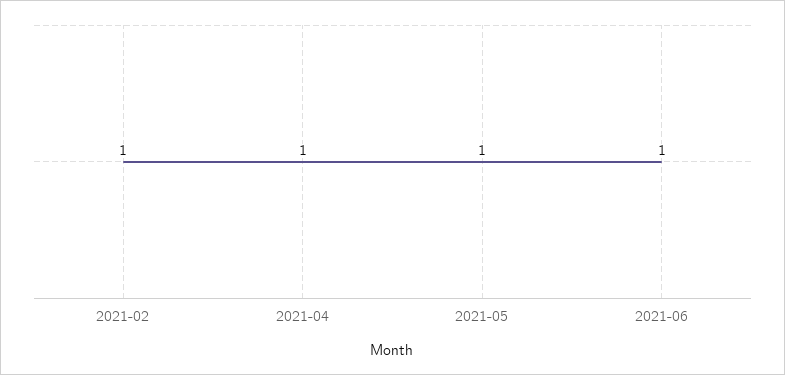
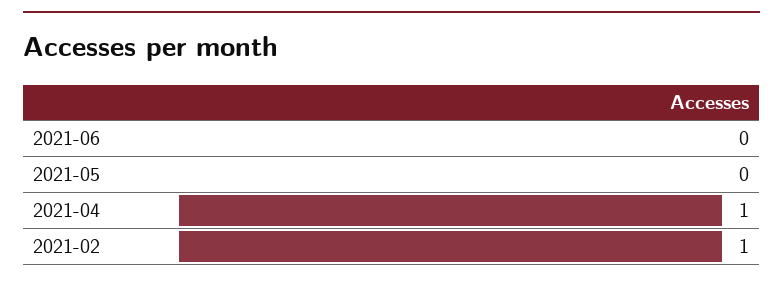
  {
    "2021-02": 1,
    "2021-04": 1,
-   "2021-05": 1,
+   "2021-05": 0,
-   "2021-06": 1
+   "2021-06": 0
  }

